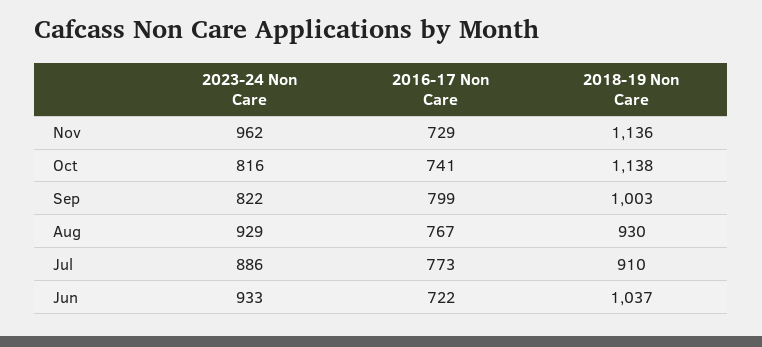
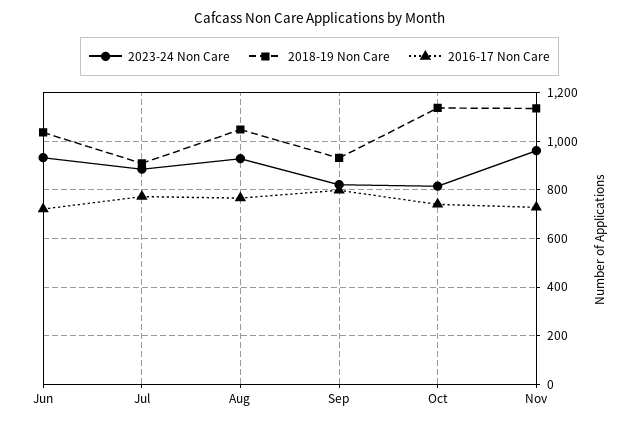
  {
    "2023-24 Non Care": {
      "Nov": 962,
      "Oct": 816,
      "Sep": 822,
      "Aug": 929,
      "Jul": 886,
      "Jun": 933
    },
    "2016-17 Non Care": {
      "Nov": 729,
      "Oct": 741,
      "Sep": 799,
      "Aug": 767,
      "Jul": 773,
      "Jun": 722
    },
    "2018-19 Non Care": {
      "Nov": 1136,
      "Oct": 1138,
-     "Sep": 1003,
+     "Sep": 925,
-     "Aug": 930,
+     "Aug": 1050,
      "Jul": 910,
      "Jun": 1037
    }
  }

